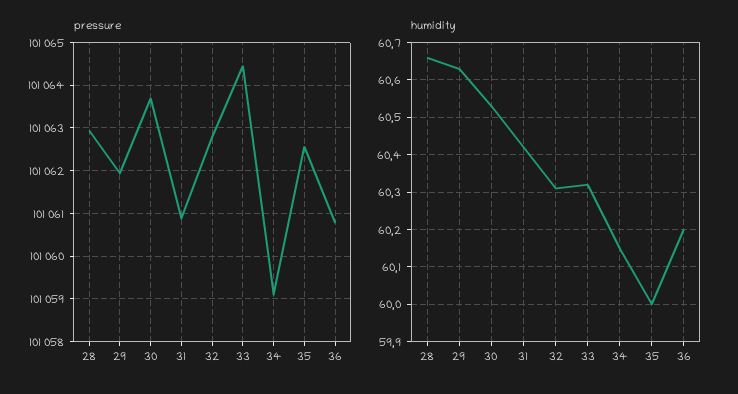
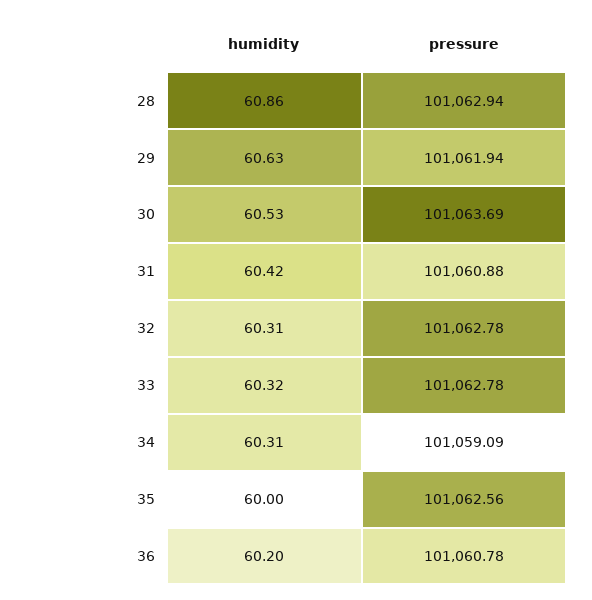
  {
    "pressure": {
      "28": 101062.94,
      "29": 101061.94,
      "30": 101063.69,
      "31": 101060.88,
      "32": 101062.78,
-     "33": 101064.4,
+     "33": 101062.78,
      "34": 101059.09,
      "35": 101062.56,
      "36": 101060.78
    },
    "humidity": {
-     "28": 60.65,
+     "28": 60.86,
      "29": 60.63,
      "30": 60.53,
      "31": 60.42,
      "32": 60.31,
      "33": 60.32,
-     "34": 60.15,
+     "34": 60.31,
      "35": 60,
      "36": 60.2
    }
  }

